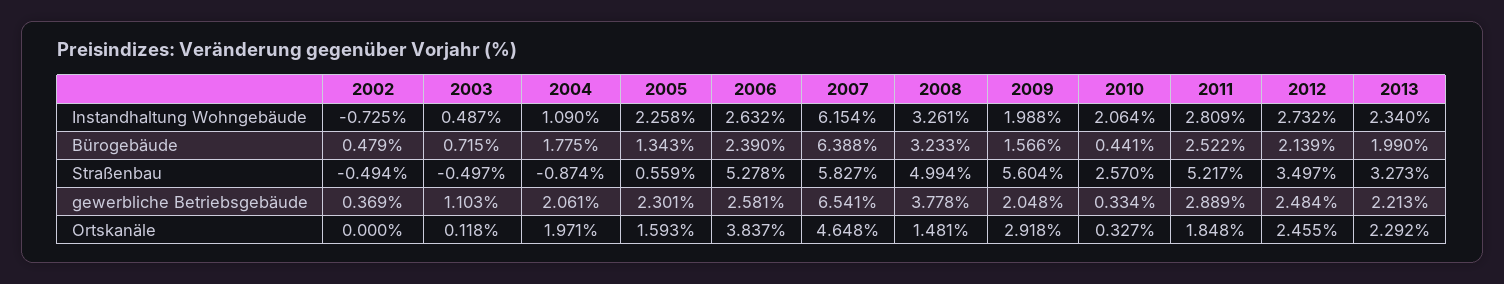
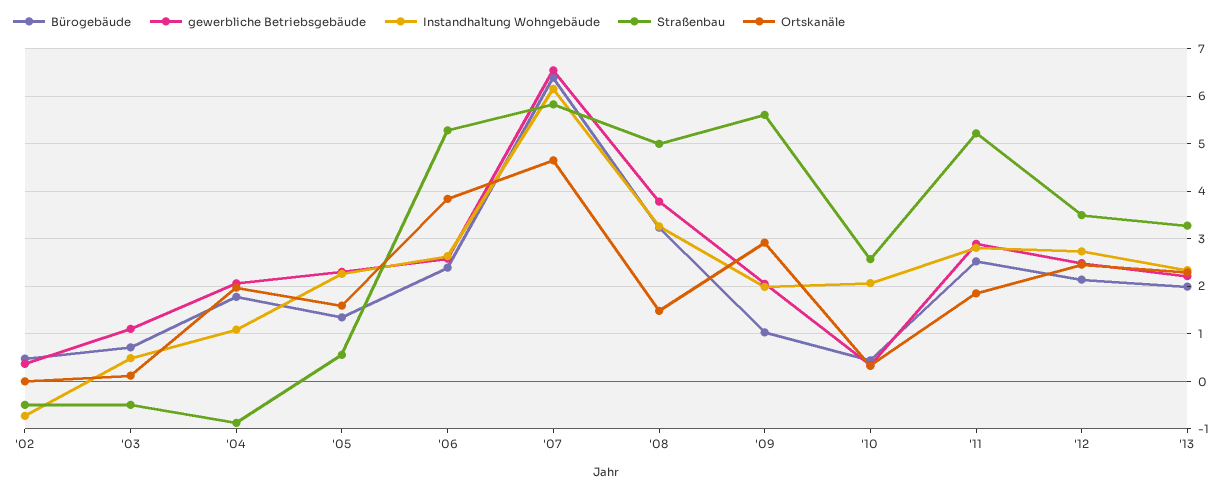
  {
    "Instandhaltung Wohngebäude": {
      "2002": -0.725,
      "2003": 0.487,
      "2004": 1.09,
      "2005": 2.258,
      "2006": 2.632,
      "2007": 6.154,
      "2008": 3.261,
      "2009": 1.988,
      "2010": 2.064,
      "2011": 2.809,
      "2012": 2.732,
      "2013": 2.34
    },
    "Bürogebäude": {
      "2002": 0.479,
      "2003": 0.715,
      "2004": 1.775,
      "2005": 1.343,
      "2006": 2.39,
      "2007": 6.388,
      "2008": 3.233,
-     "2009": 1.566,
+     "2009": 1,
      "2010": 0.441,
      "2011": 2.522,
      "2012": 2.139,
      "2013": 1.99
    },
    "Straßenbau": {
      "2002": -0.494,
      "2003": -0.497,
      "2004": -0.874,
      "2005": 0.559,
      "2006": 5.278,
      "2007": 5.827,
      "2008": 4.994,
      "2009": 5.604,
      "2010": 2.57,
      "2011": 5.217,
      "2012": 3.497,
      "2013": 3.273
    },
    "gewerbliche Betriebsgebäude": {
      "2002": 0.369,
      "2003": 1.103,
      "2004": 2.061,
      "2005": 2.301,
      "2006": 2.581,
      "2007": 6.541,
      "2008": 3.778,
      "2009": 2.048,
      "2010": 0.334,
      "2011": 2.889,
      "2012": 2.484,
      "2013": 2.213
    },
    "Ortskanäle": {
      "2002": 0,
      "2003": 0.118,
      "2004": 1.971,
      "2005": 1.593,
      "2006": 3.837,
      "2007": 4.648,
      "2008": 1.481,
      "2009": 2.918,
      "2010": 0.327,
      "2011": 1.848,
      "2012": 2.455,
      "2013": 2.292
    }
  }

